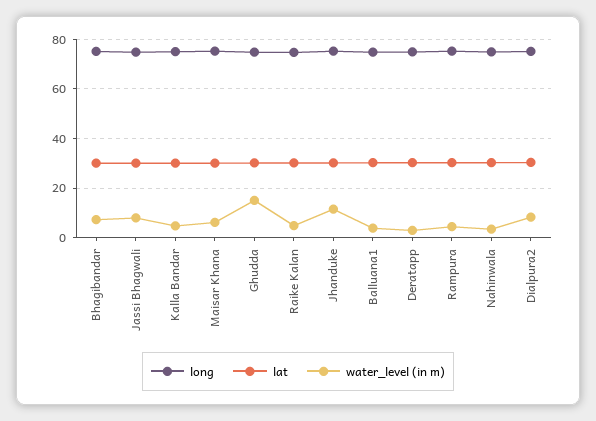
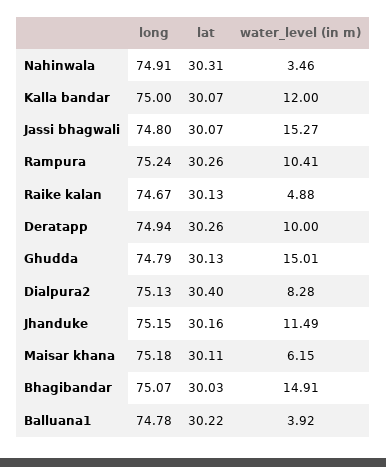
  {
    "long": {
      "Bhagibandar": 75.07,
      "Jassi Bhagwali": 74.8,
      "Kalla Bandar": 75,
      "Maisar Khana": 75.18,
      "Ghudda": 74.79,
      "Raike Kalan": 74.67,
      "Jhanduke": 75.15,
      "Balluana1": 74.78,
      "Deratapp": 74.94,
      "Rampura": 75.24,
      "Nahinwala": 74.91,
      "Dialpura2": 75.13
    },
    "lat": {
      "Bhagibandar": 30.03,
      "Jassi Bhagwali": 30.07,
      "Kalla Bandar": 30.07,
      "Maisar Khana": 30.11,
      "Ghudda": 30.13,
      "Raike Kalan": 30.13,
      "Jhanduke": 30.16,
      "Balluana1": 30.22,
      "Deratapp": 30.26,
      "Rampura": 30.26,
      "Nahinwala": 30.31,
      "Dialpura2": 30.4
    },
    "water_level (in m)": {
-     "Bhagibandar": 7.5,
+     "Bhagibandar": 14.91,
-     "Jassi Bhagwali": 7.5,
+     "Jassi Bhagwali": 15.27,
-     "Kalla Bandar": 5,
+     "Kalla Bandar": 12,
      "Maisar Khana": 6.15,
      "Ghudda": 15.01,
      "Raike Kalan": 4.88,
      "Jhanduke": 11.49,
      "Balluana1": 3.92,
-     "Deratapp": 2.5,
+     "Deratapp": 10,
-     "Rampura": 5,
+     "Rampura": 10.41,
      "Nahinwala": 3.46,
      "Dialpura2": 8.28
    }
  }

